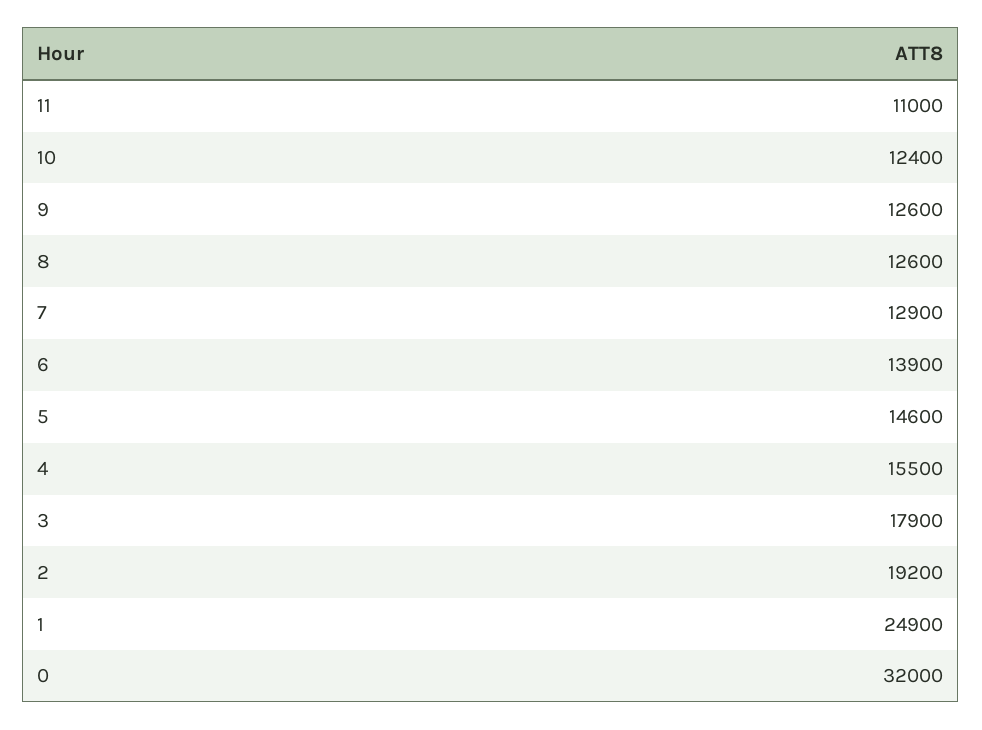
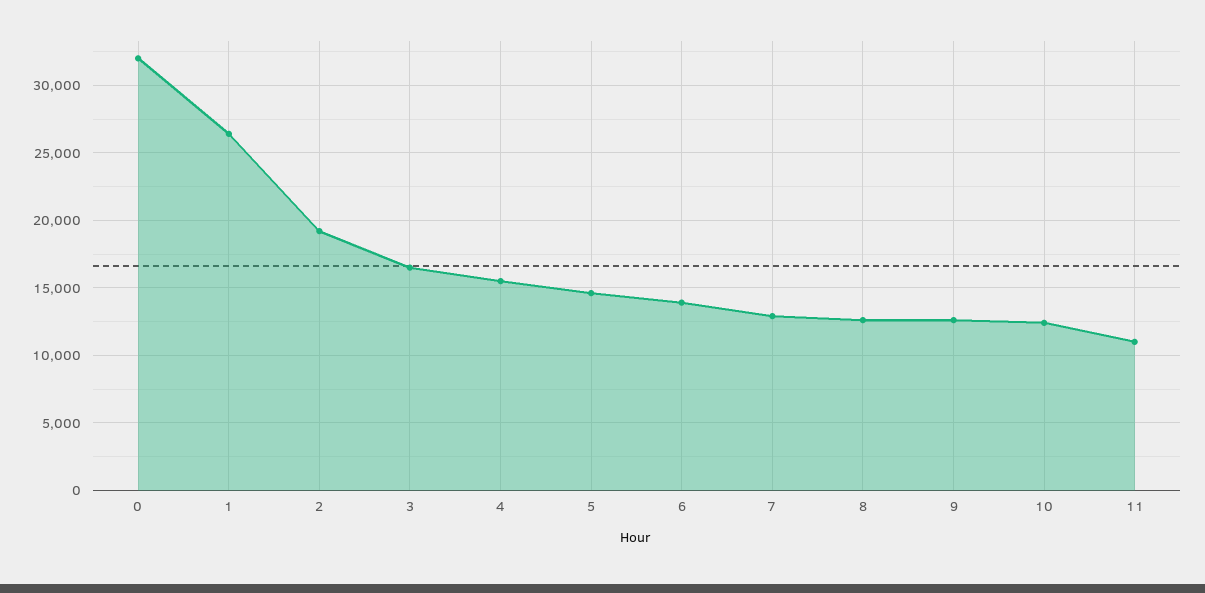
  {
    "11": 11000,
    "10": 12400,
    "9": 12600,
    "8": 12600,
    "7": 12900,
    "6": 13900,
    "5": 14600,
    "4": 15500,
-   "3": 17900,
+   "3": 16500,
    "2": 19200,
-   "1": 24900,
+   "1": 26500,
    "0": 32000
  }

